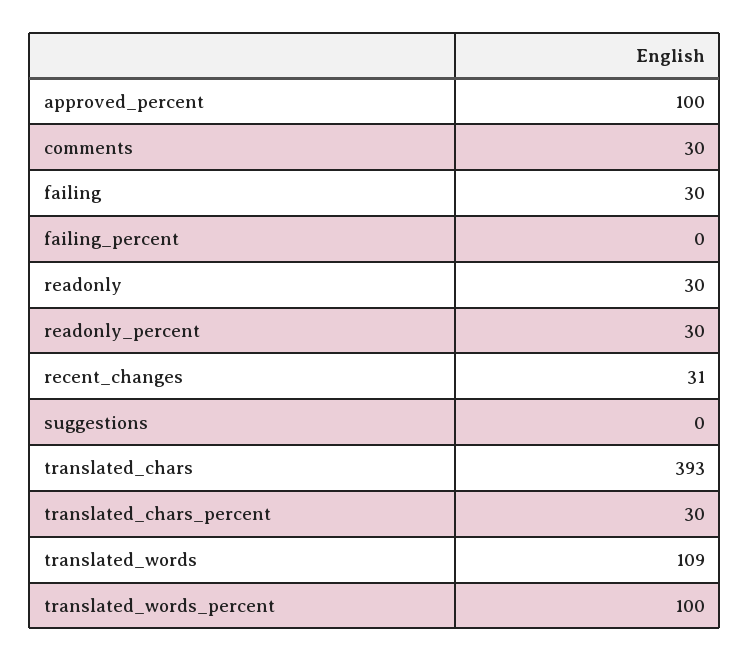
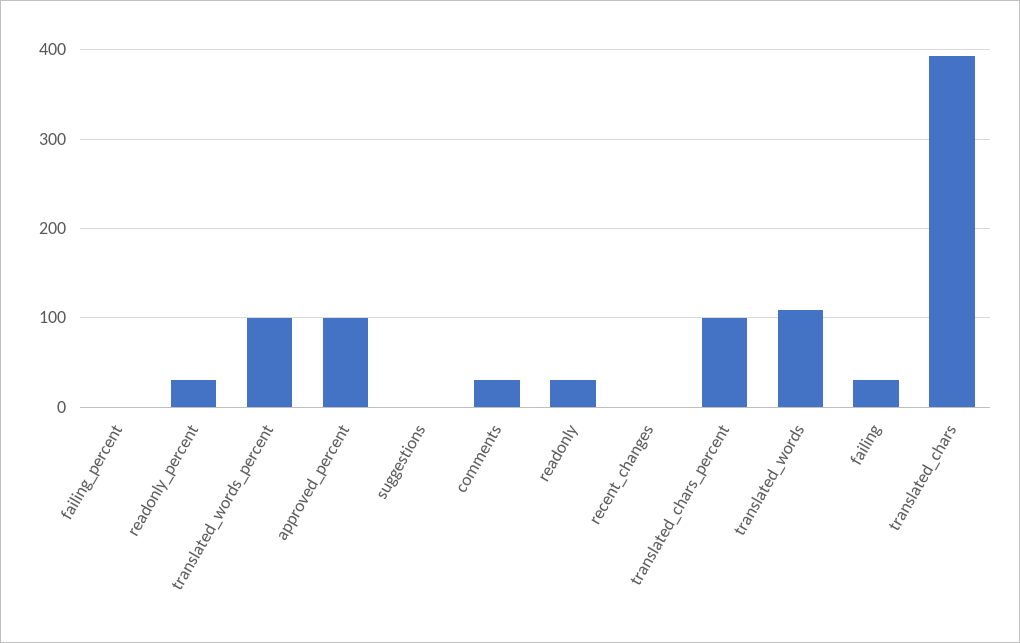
  {
    "approved_percent": 100,
    "comments": 30,
    "failing": 30,
    "failing_percent": 0,
    "readonly": 30,
    "readonly_percent": 30,
-   "recent_changes": 31,
+   "recent_changes": 0,
    "suggestions": 0,
    "translated_chars": 393,
-   "translated_chars_percent": 30,
+   "translated_chars_percent": 100,
    "translated_words": 109,
    "translated_words_percent": 100
  }

